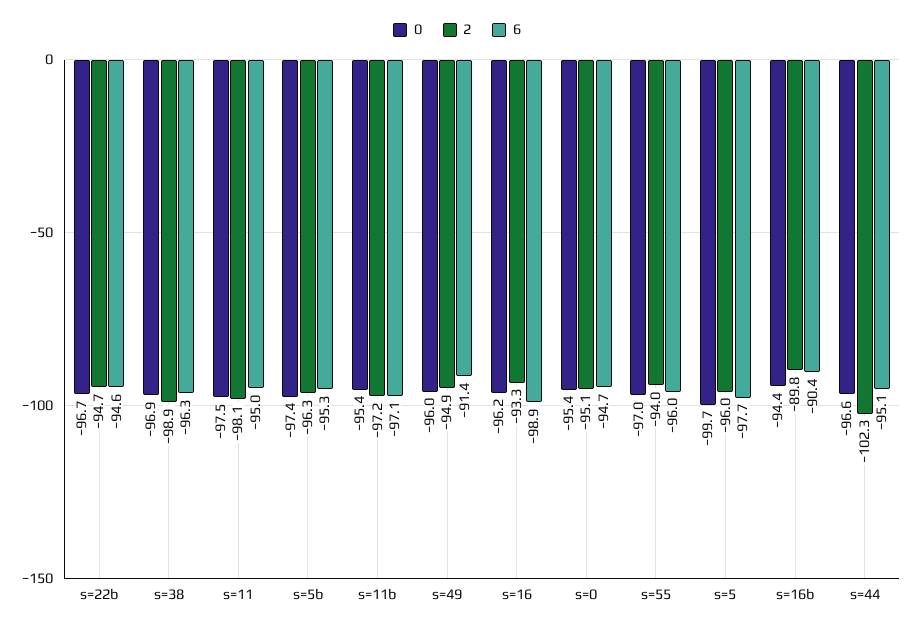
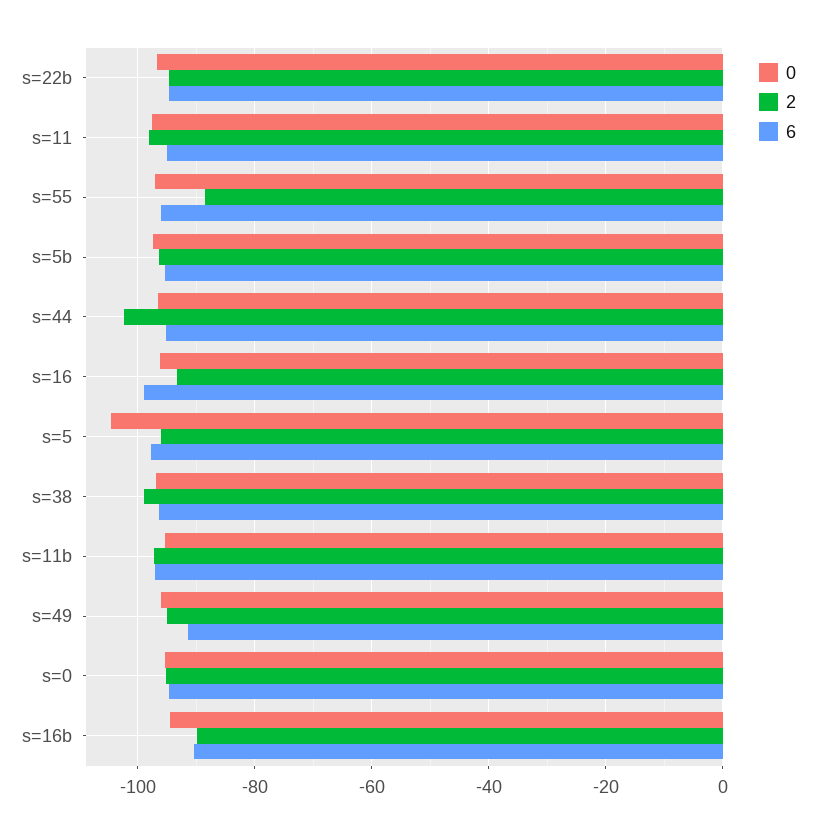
  {
    "0": {
      "s=22b": -96.7,
      "s=38": -96.9,
      "s=11": -97.5,
      "s=5b": -97.4,
      "s=11b": -95.4,
      "s=49": -96,
      "s=16": -96.2,
      "s=0": -95.4,
      "s=55": -97,
-     "s=5": -99.7,
+     "s=5": -104,
      "s=16b": -94.4,
      "s=44": -96.6
    },
    "2": {
      "s=22b": -94.7,
      "s=38": -98.9,
      "s=11": -98.1,
      "s=5b": -96.3,
      "s=11b": -97.2,
      "s=49": -94.9,
      "s=16": -93.3,
      "s=0": -95.1,
-     "s=55": -94,
+     "s=55": -88,
      "s=5": -96,
      "s=16b": -89.8,
      "s=44": -102.3
    },
    "6": {
      "s=22b": -94.6,
      "s=38": -96.3,
      "s=11": -95,
      "s=5b": -95.3,
      "s=11b": -97.1,
      "s=49": -91.4,
      "s=16": -98.9,
      "s=0": -94.7,
      "s=55": -96,
      "s=5": -97.7,
      "s=16b": -90.4,
      "s=44": -95.1
    }
  }

